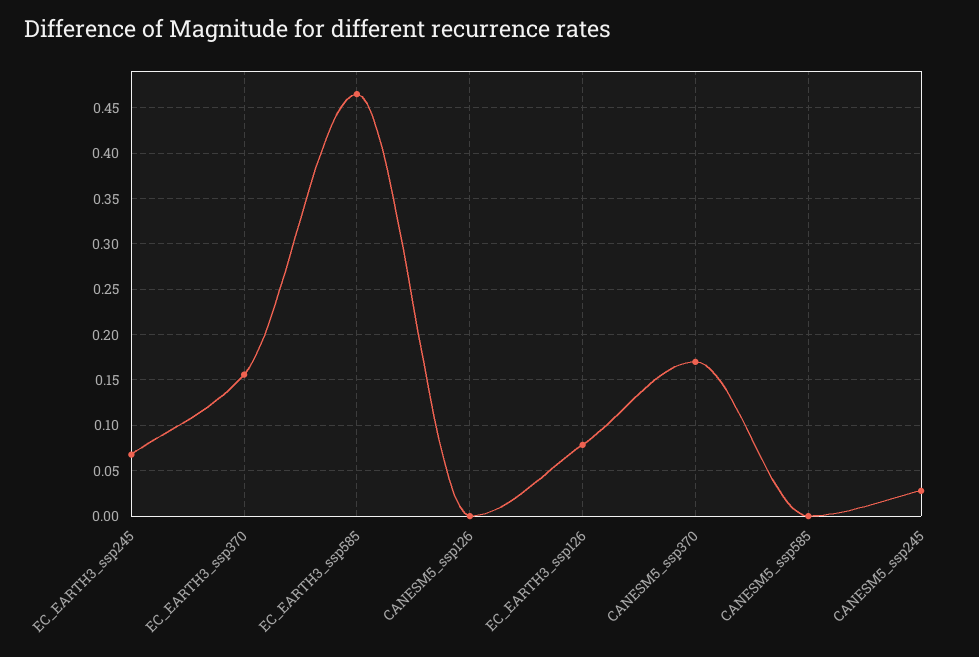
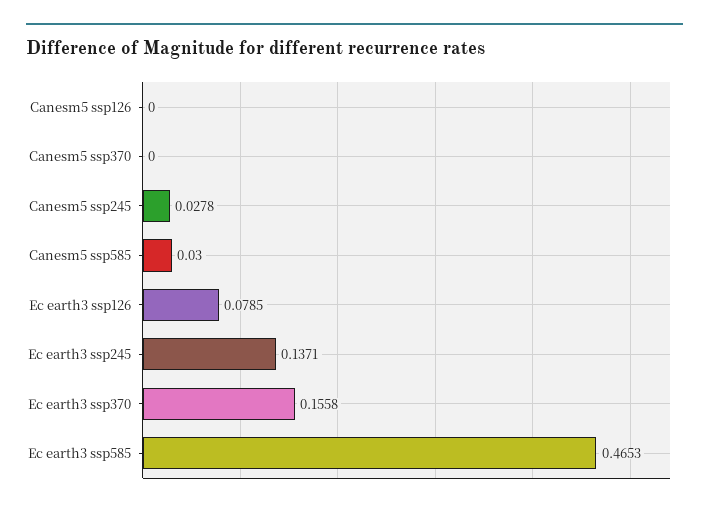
  {
-   "EC_EARTH3_ssp245": 0.07,
+   "EC_EARTH3_ssp245": 0.1371,
    "EC_EARTH3_ssp370": 0.1558,
    "EC_EARTH3_ssp585": 0.4653,
    "CANESM5_ssp126": 0,
    "EC_EARTH3_ssp126": 0.0785,
-   "CANESM5_ssp370": 0.17,
+   "CANESM5_ssp370": 0,
-   "CANESM5_ssp585": 0,
+   "CANESM5_ssp585": 0.03,
    "CANESM5_ssp245": 0.0278
  }

